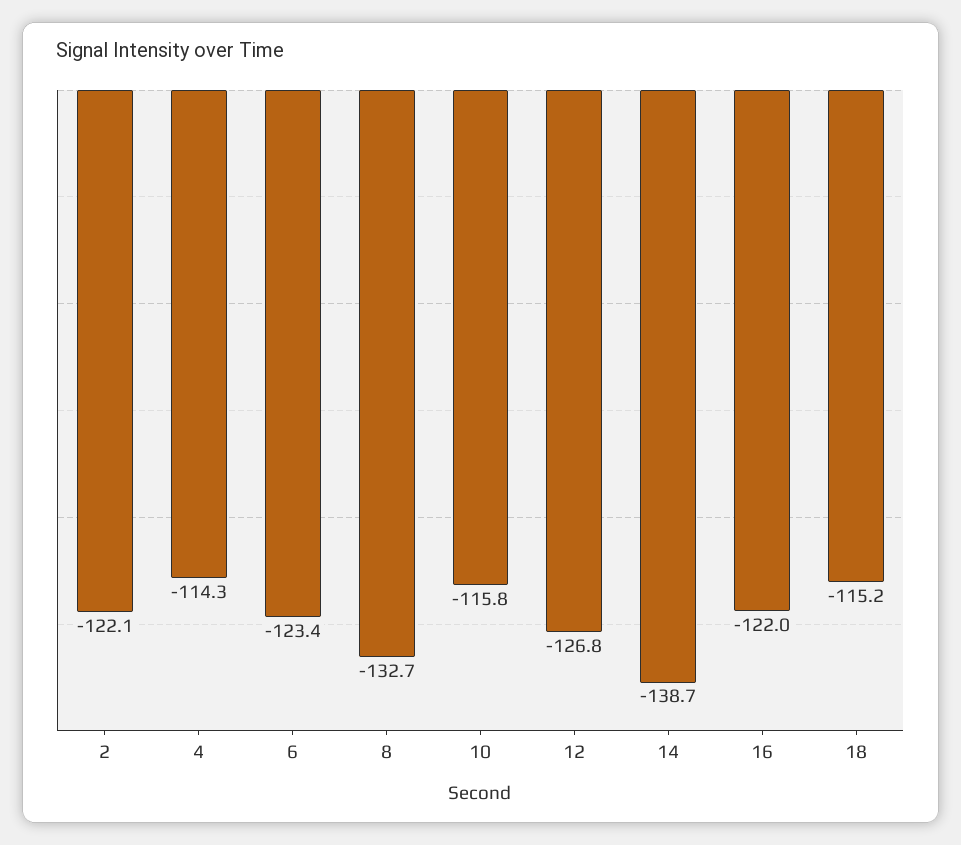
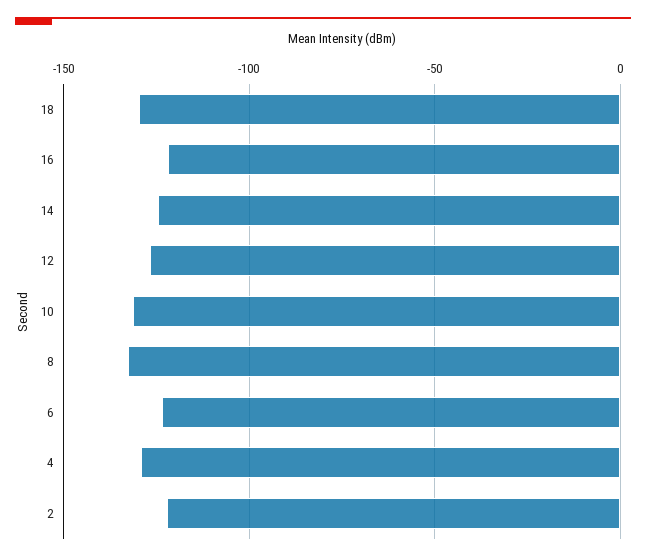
  {
    "2": -122.1,
-   "4": -114.3,
+   "4": -130,
    "6": -123.4,
    "8": -132.7,
-   "10": -115.8,
+   "10": -130,
    "12": -126.8,
-   "14": -138.7,
+   "14": -125,
    "16": -122,
-   "18": -115.2
+   "18": -130
  }

